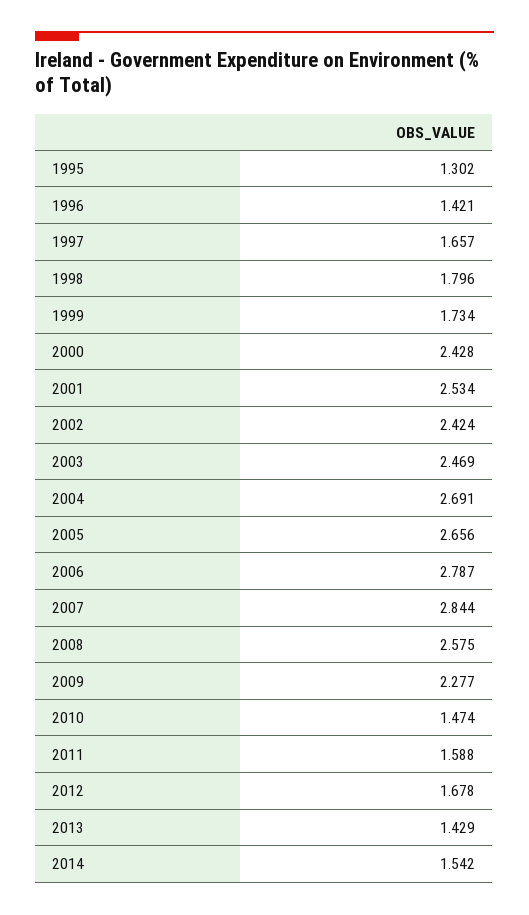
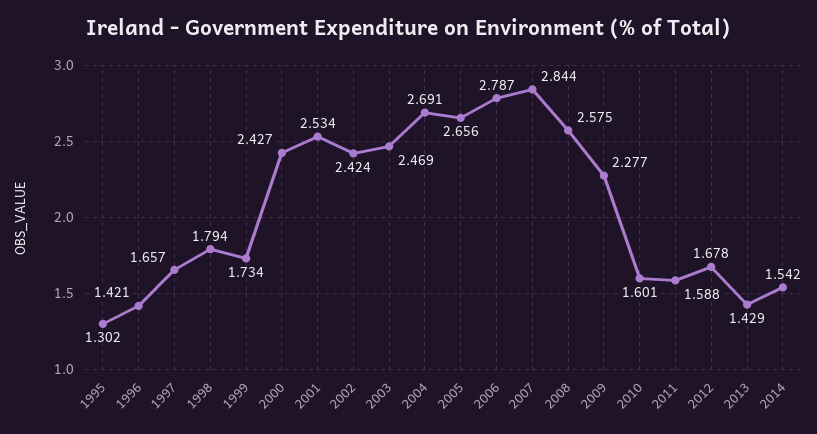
  {
    "1995": 1.302,
    "1996": 1.421,
    "1997": 1.657,
-   "1998": 1.796,
+   "1998": 1.794,
    "1999": 1.734,
-   "2000": 2.428,
+   "2000": 2.427,
    "2001": 2.534,
    "2002": 2.424,
    "2003": 2.469,
    "2004": 2.691,
    "2005": 2.656,
    "2006": 2.787,
    "2007": 2.844,
    "2008": 2.575,
    "2009": 2.277,
-   "2010": 1.474,
+   "2010": 1.601,
    "2011": 1.588,
    "2012": 1.678,
    "2013": 1.429,
    "2014": 1.542
  }

